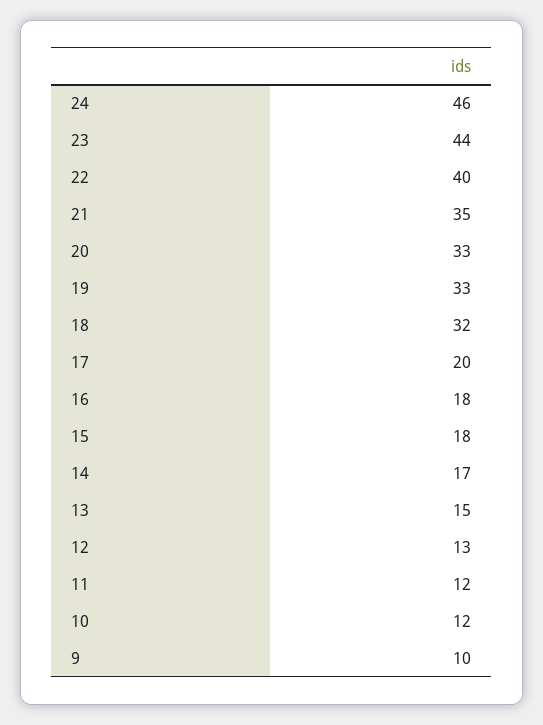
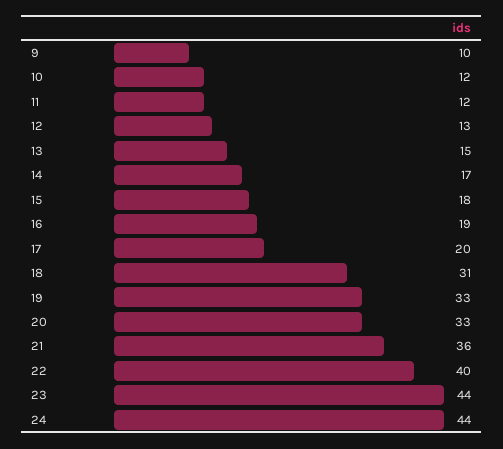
  {
-   "24": 46,
+   "24": 44,
    "23": 44,
    "22": 40,
-   "21": 35,
+   "21": 36,
    "20": 33,
    "19": 33,
-   "18": 32,
+   "18": 31,
    "17": 20,
-   "16": 18,
+   "16": 19,
    "15": 18,
    "14": 17,
    "13": 15,
    "12": 13,
    "11": 12,
    "10": 12,
    "9": 10
  }

